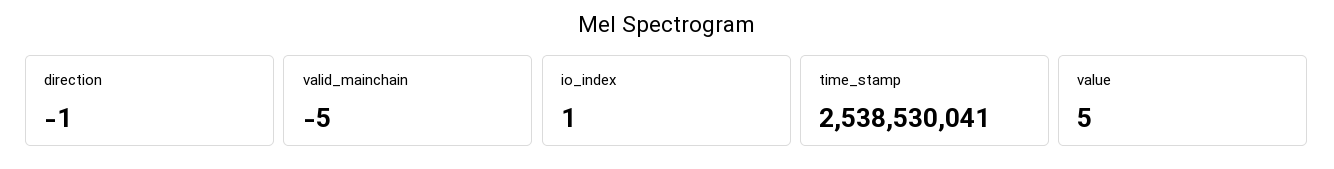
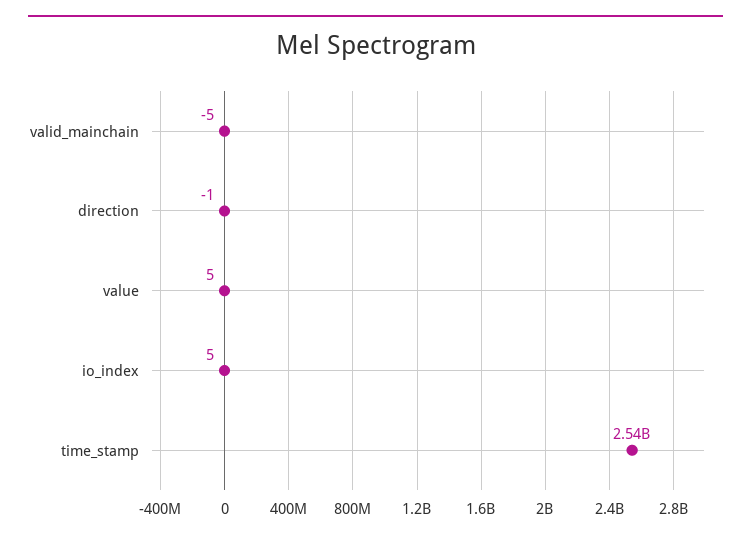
  {
    "direction": -1,
    "valid_mainchain": -5,
-   "io_index": 1,
+   "io_index": 5,
    "time_stamp": 2538530041,
    "value": 5
  }

